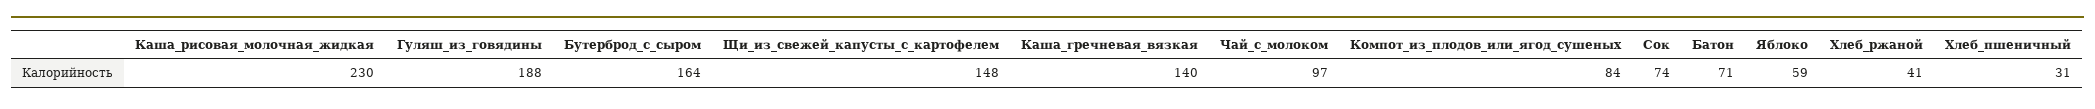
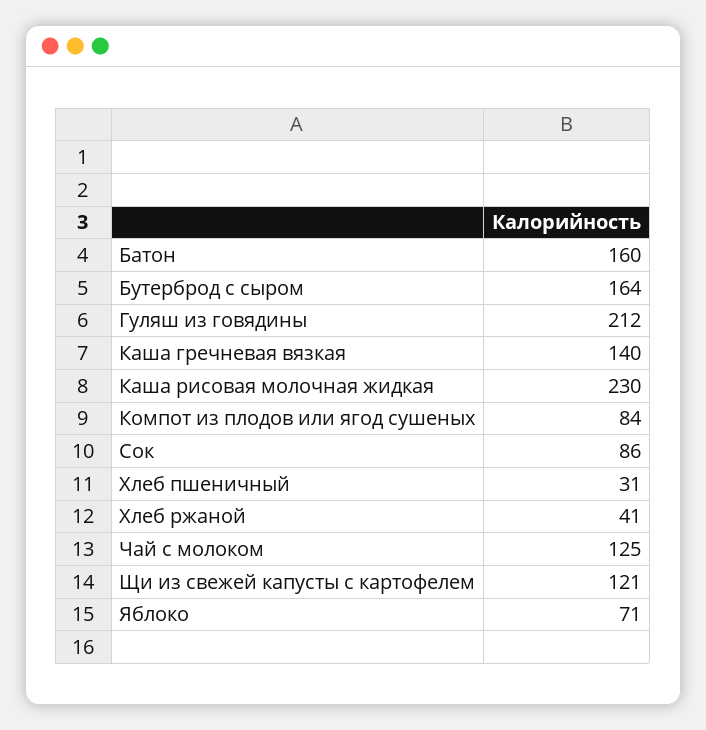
  {
    "Каша_рисовая_молочная_жидкая": 230,
-   "Гуляш_из_говядины": 188,
+   "Гуляш_из_говядины": 212,
    "Бутерброд_с_сыром": 164,
-   "Щи_из_свежей_капусты_с_картофелем": 148,
+   "Щи_из_свежей_капусты_с_картофелем": 121,
    "Каша_гречневая_вязкая": 140,
-   "Чай_с_молоком": 97,
+   "Чай_с_молоком": 125,
    "Компот_из_плодов_или_ягод_сушеных": 84,
-   "Сок": 74,
+   "Сок": 86,
-   "Батон": 71,
+   "Батон": 160,
-   "Яблоко": 59,
+   "Яблоко": 71,
    "Хлеб_ржаной": 41,
    "Хлеб_пшеничный": 31
  }

